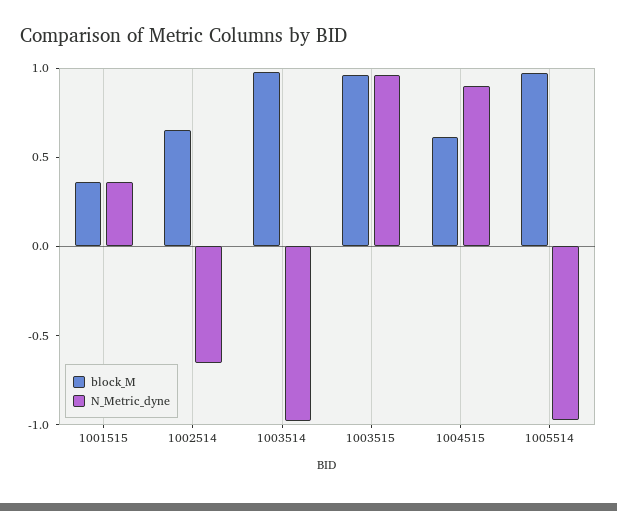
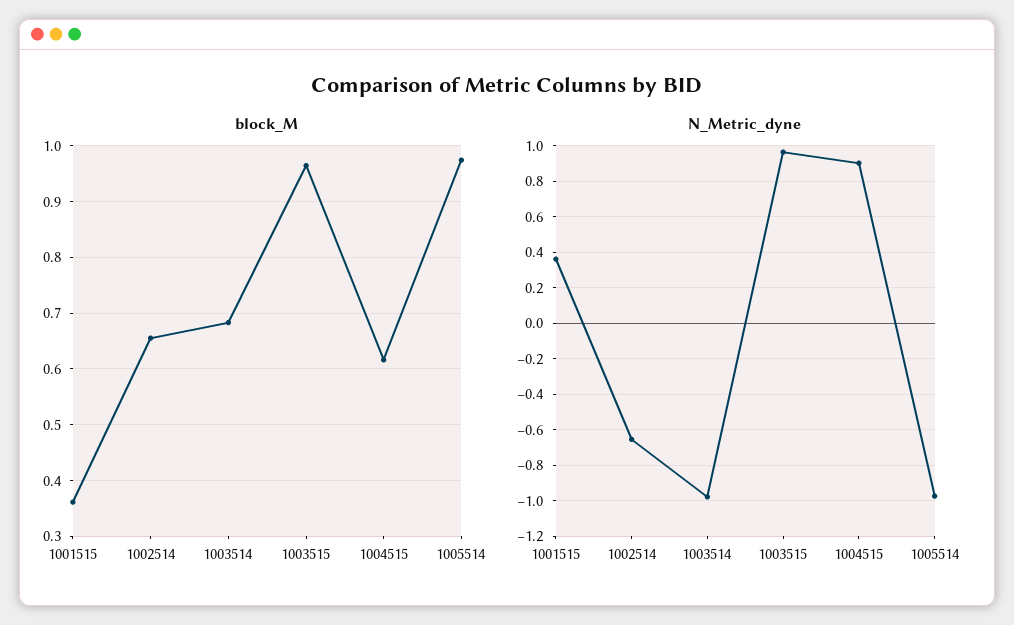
  {
    "block_M": {
      "1001515": 0.36,
      "1002514": 0.66,
-     "1003514": 1,
+     "1003514": 0.68,
      "1003515": 0.96,
      "1004515": 0.62,
      "1005514": 0.98
    },
    "N_Metric_dyne": {
      "1001515": 0.35,
      "1002514": -0.65,
      "1003514": -1,
      "1003515": 0.95,
      "1004515": 0.9,
      "1005514": -0.95
    }
  }

